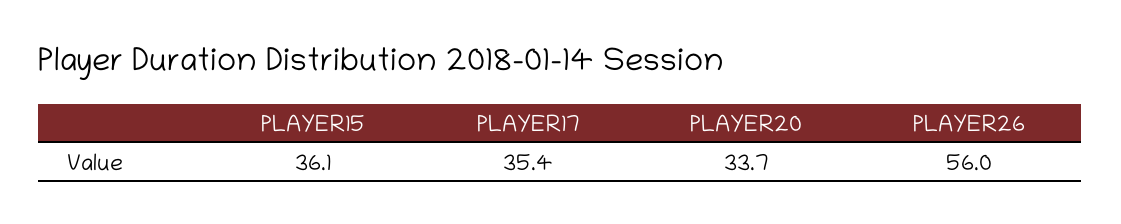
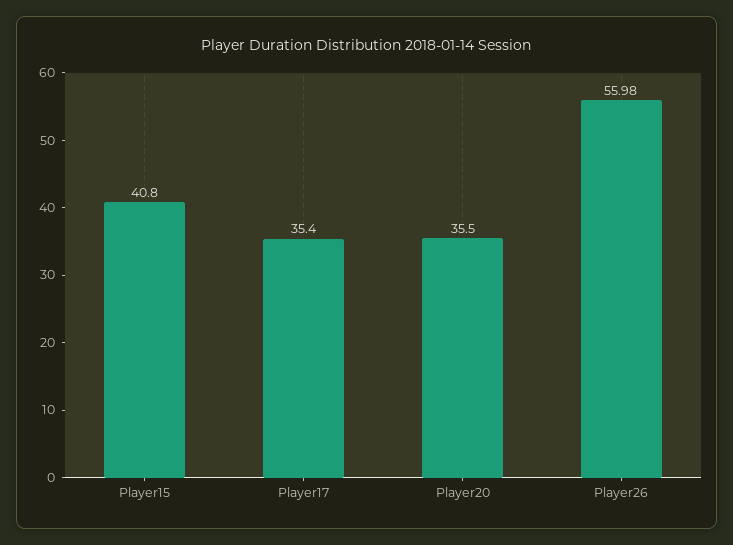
  {
-   "PLAYER15": 36.1,
+   "PLAYER15": 40.8,
    "PLAYER17": 35.4,
-   "PLAYER20": 33.7,
+   "PLAYER20": 35.5,
    "PLAYER26": 55.98
  }

